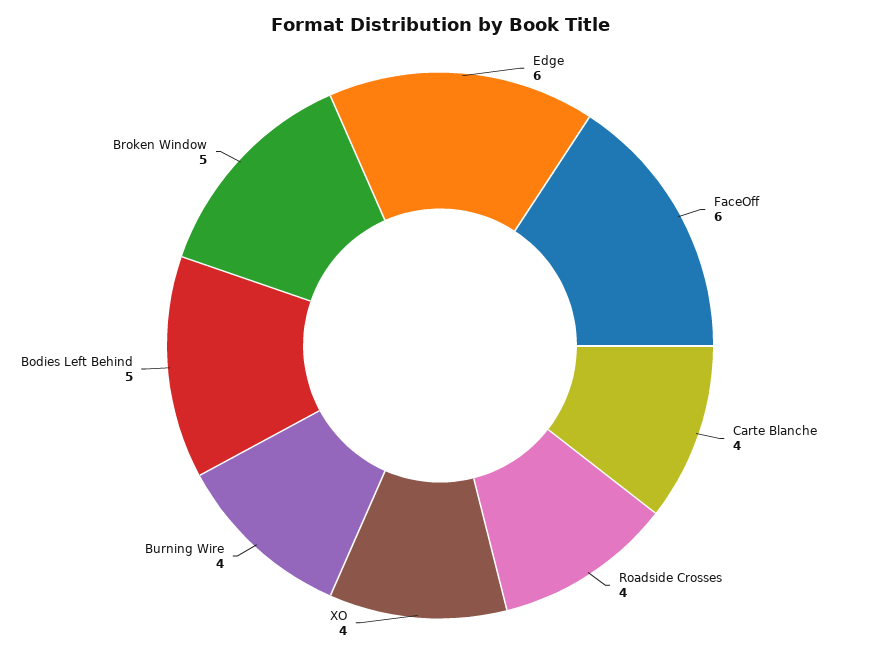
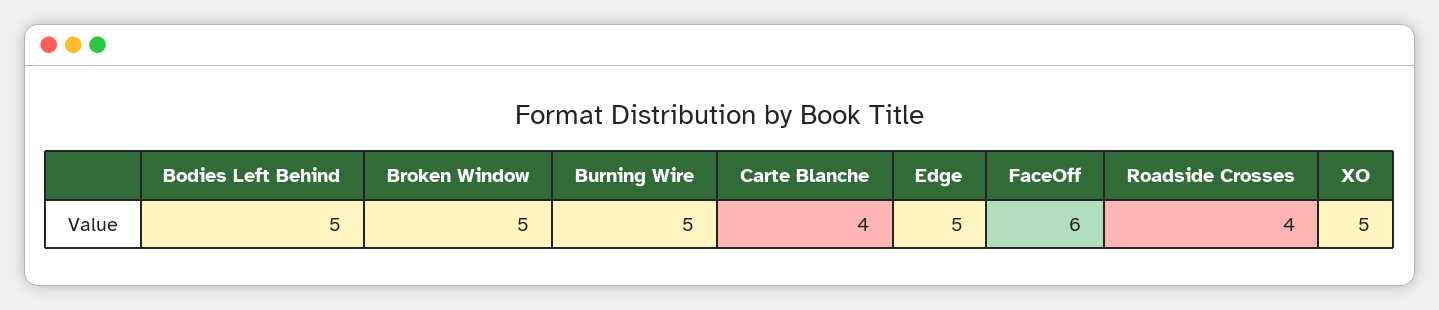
  {
-   "Edge": 6,
+   "Edge": 5,
    "FaceOff": 6,
    "Carte Blanche": 4,
    "Roadside Crosses": 4,
-   "XO": 4,
+   "XO": 5,
-   "Burning Wire": 4,
+   "Burning Wire": 5,
    "Bodies Left Behind": 5,
    "Broken Window": 5
  }

